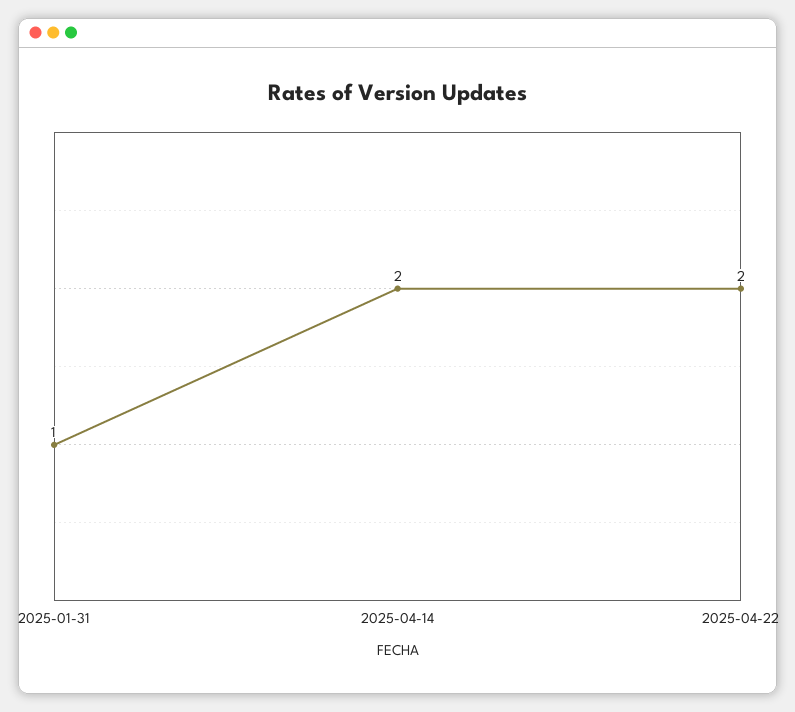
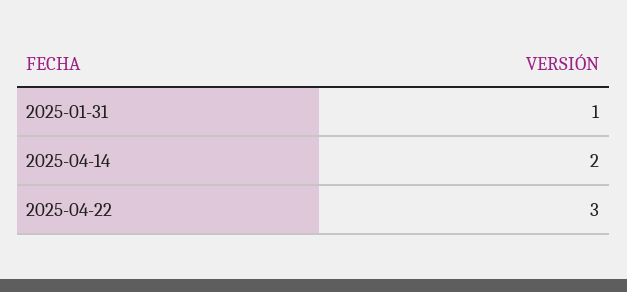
  {
    "2025-01-31": 1,
    "2025-04-14": 2,
-   "2025-04-22": 2
+   "2025-04-22": 3
  }

